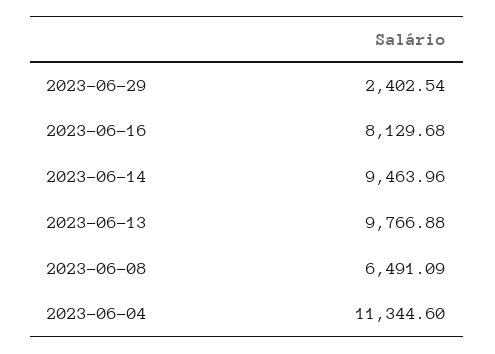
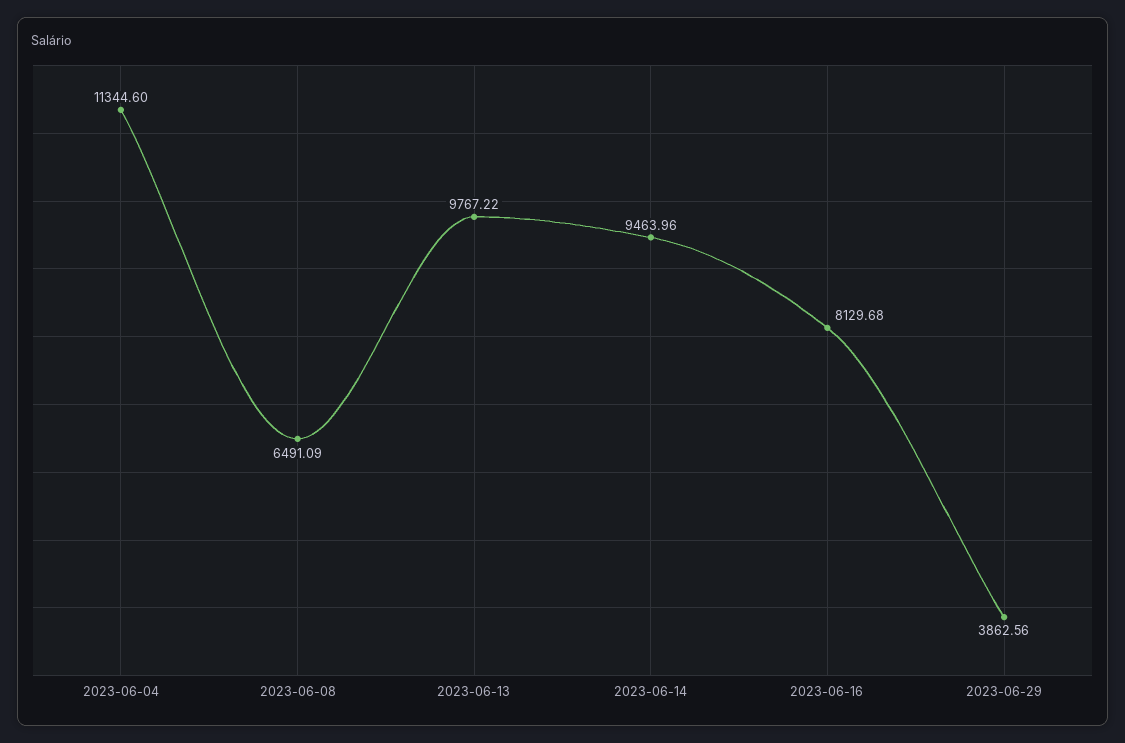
  {
-   "2023-06-29": 2402.54,
+   "2023-06-29": 3862.56,
    "2023-06-16": 8129.68,
    "2023-06-14": 9463.96,
-   "2023-06-13": 9766.88,
+   "2023-06-13": 9767.22,
    "2023-06-08": 6491.09,
    "2023-06-04": 11344.6
  }

